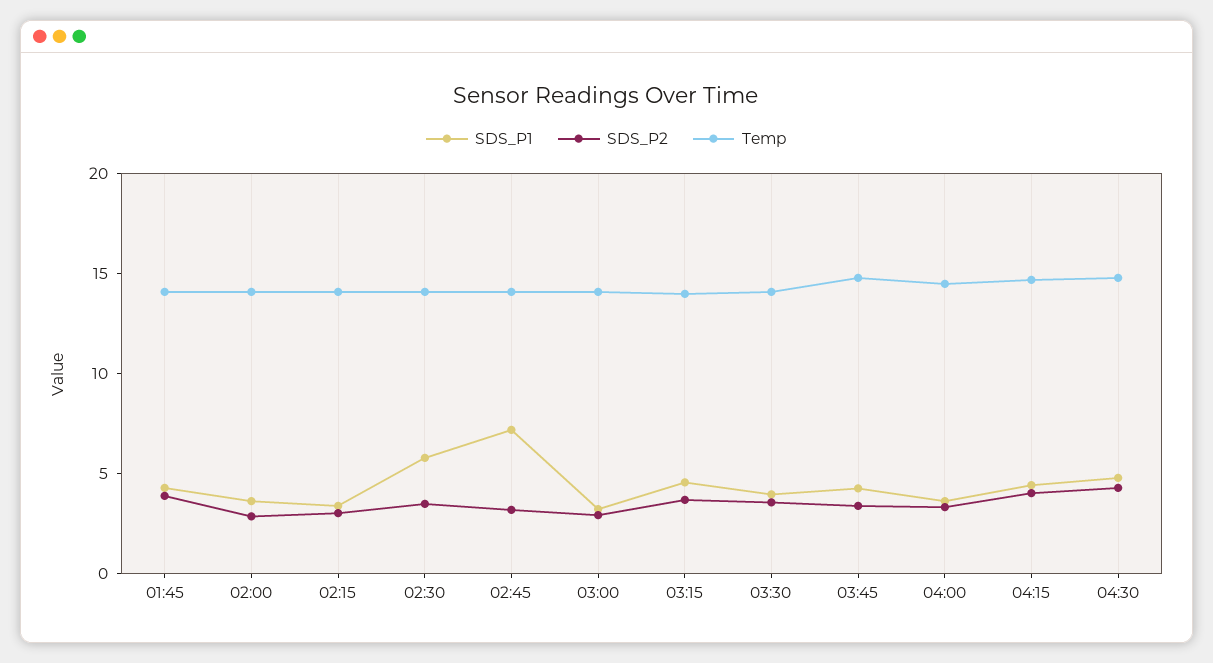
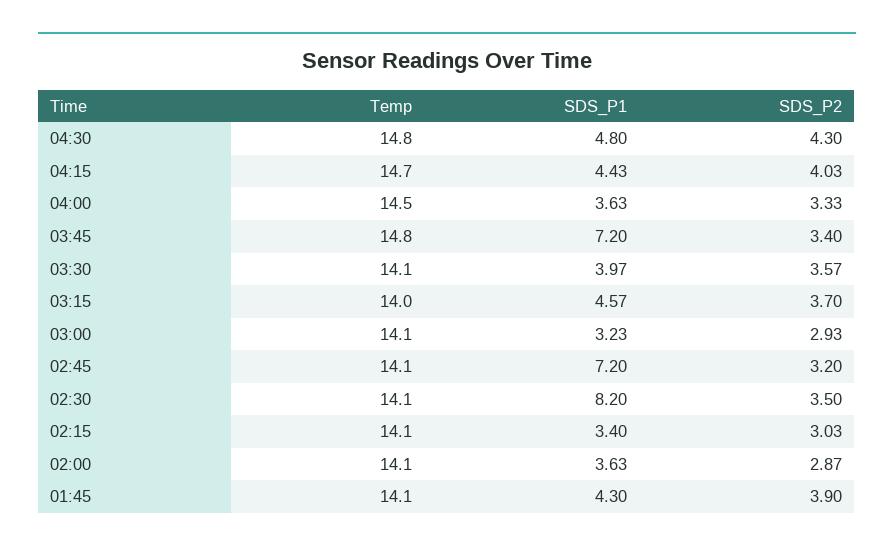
  {
    "SDS_P1": {
      "01:45": 4.3,
      "02:00": 3.63,
      "02:15": 3.4,
-     "02:30": 6,
+     "02:30": 8.2,
      "02:45": 7.2,
      "03:00": 3.23,
      "03:15": 4.57,
      "03:30": 3.97,
-     "03:45": 4,
+     "03:45": 7.2,
      "04:00": 3.63,
      "04:15": 4.43,
      "04:30": 4.8
    },
    "SDS_P2": {
      "01:45": 3.9,
      "02:00": 2.87,
      "02:15": 3.03,
      "02:30": 3.5,
      "02:45": 3.2,
      "03:00": 2.93,
      "03:15": 3.7,
      "03:30": 3.57,
      "03:45": 3.4,
      "04:00": 3.33,
      "04:15": 4.03,
      "04:30": 4.3
    },
    "Temp": {
      "01:45": 14.1,
      "02:00": 14.1,
      "02:15": 14.1,
      "02:30": 14.1,
      "02:45": 14.1,
      "03:00": 14.1,
      "03:15": 14,
      "03:30": 14.1,
      "03:45": 14.8,
      "04:00": 14.5,
      "04:15": 14.7,
      "04:30": 14.8
    }
  }

